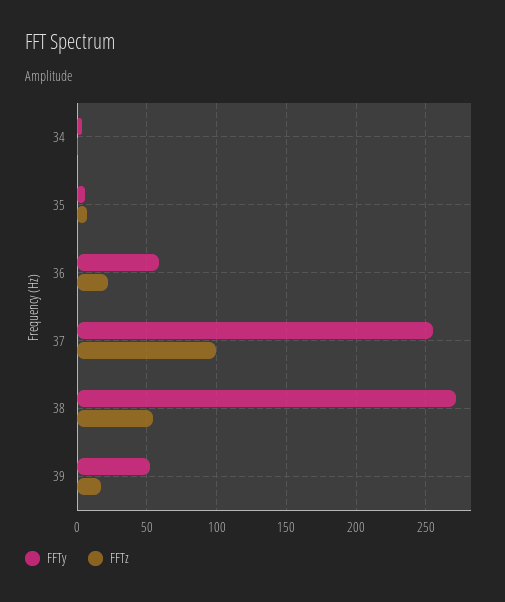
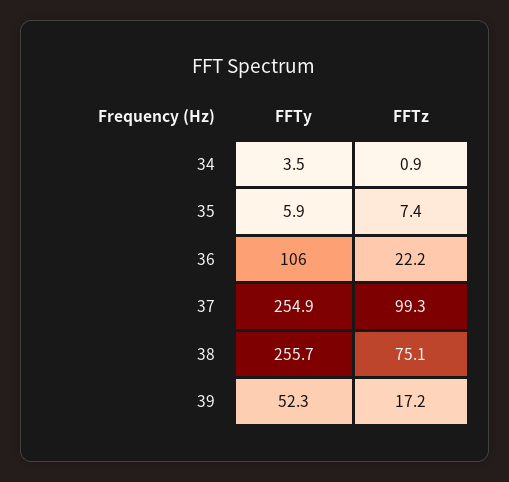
  {
    "FFTy": {
      "34": 3.5,
      "35": 5.9,
-     "36": 60,
+     "36": 106,
      "37": 254.9,
-     "38": 270,
+     "38": 255.7,
      "39": 52.3
    },
    "FFTz": {
      "34": 0.9,
      "35": 7.4,
      "36": 22.2,
      "37": 99.3,
-     "38": 55,
+     "38": 75.1,
      "39": 17.2
    }
  }

